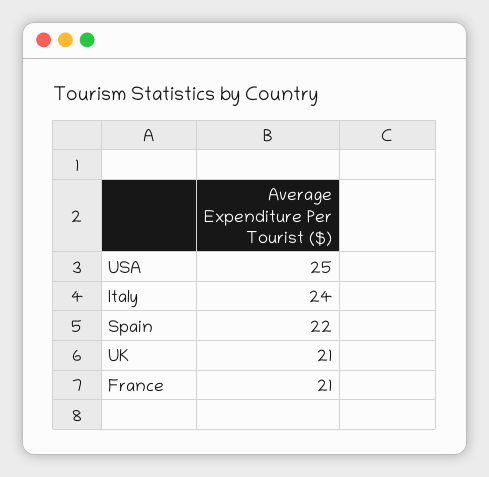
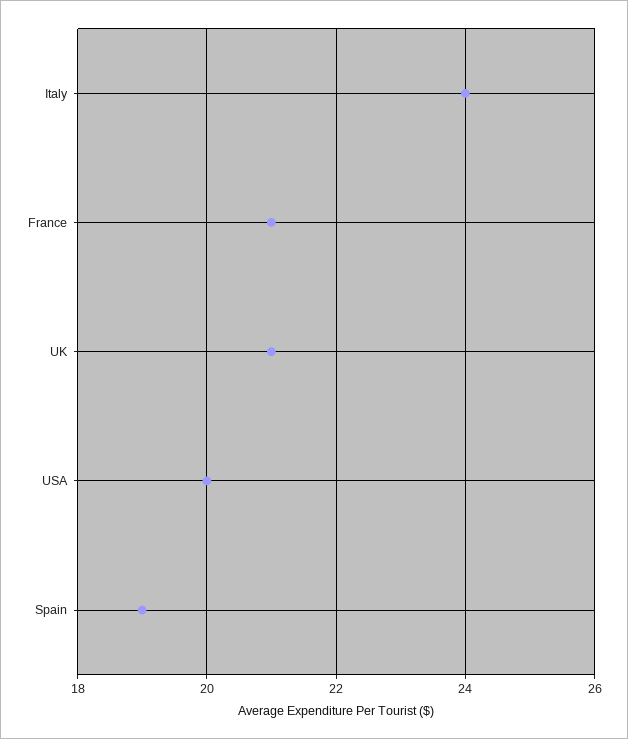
  {
-   "USA": 25,
+   "USA": 20,
    "Italy": 24,
-   "Spain": 22,
+   "Spain": 19,
    "UK": 21,
    "France": 21
  }

